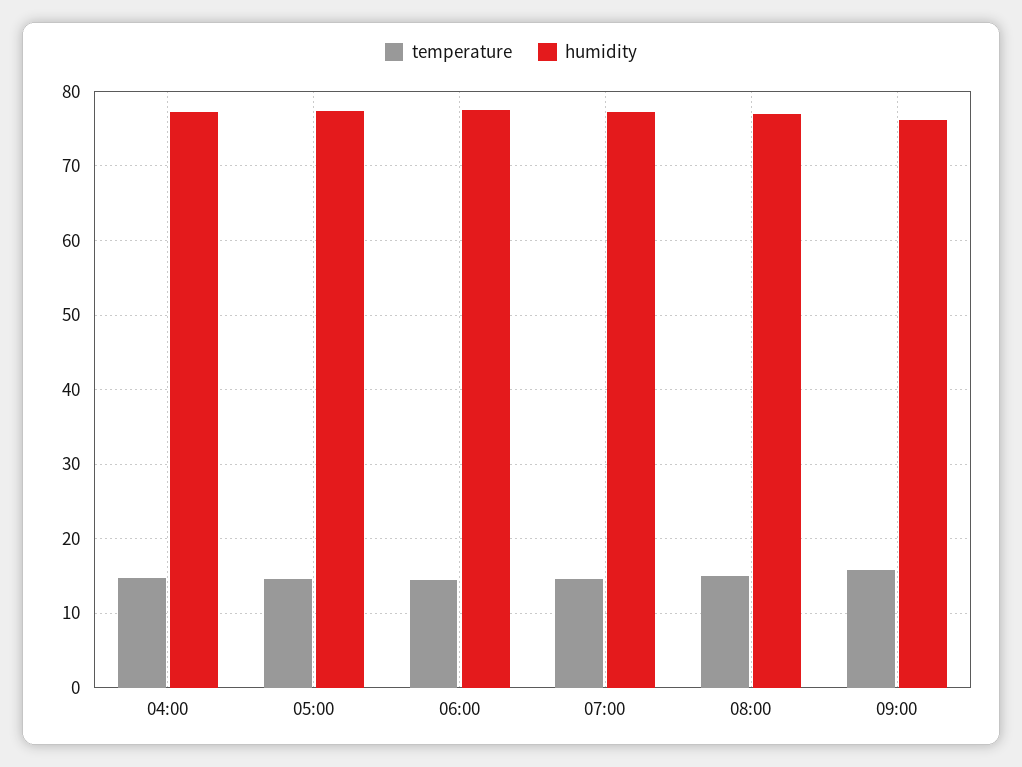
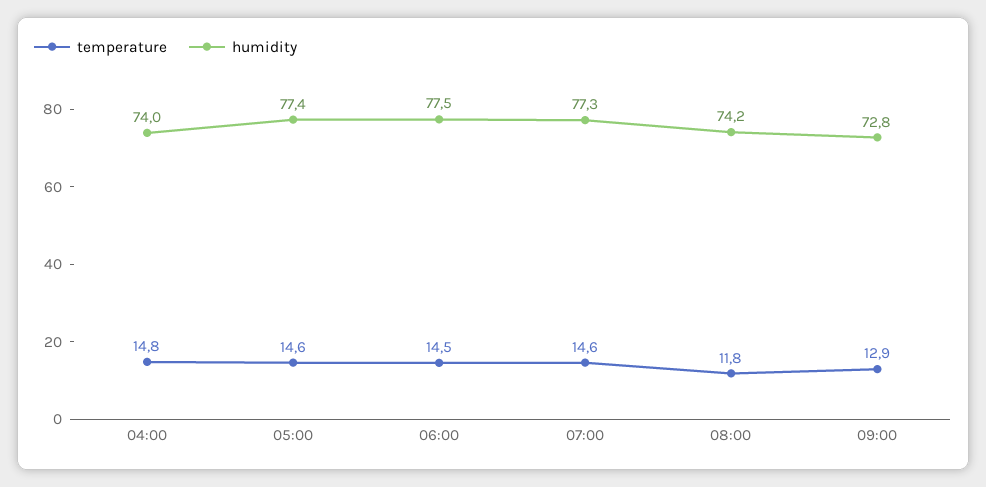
  {
    "temperature": {
      "04:00": 14.8,
      "05:00": 14.6,
      "06:00": 14.5,
      "07:00": 14.6,
-     "08:00": 15,
+     "08:00": 11.8,
-     "09:00": 16
+     "09:00": 12.9
    },
    "humidity": {
-     "04:00": 77,
+     "04:00": 74,
      "05:00": 77.4,
      "06:00": 77.5,
      "07:00": 77.3,
-     "08:00": 77,
+     "08:00": 74.2,
-     "09:00": 76
+     "09:00": 72.8
    }
  }

